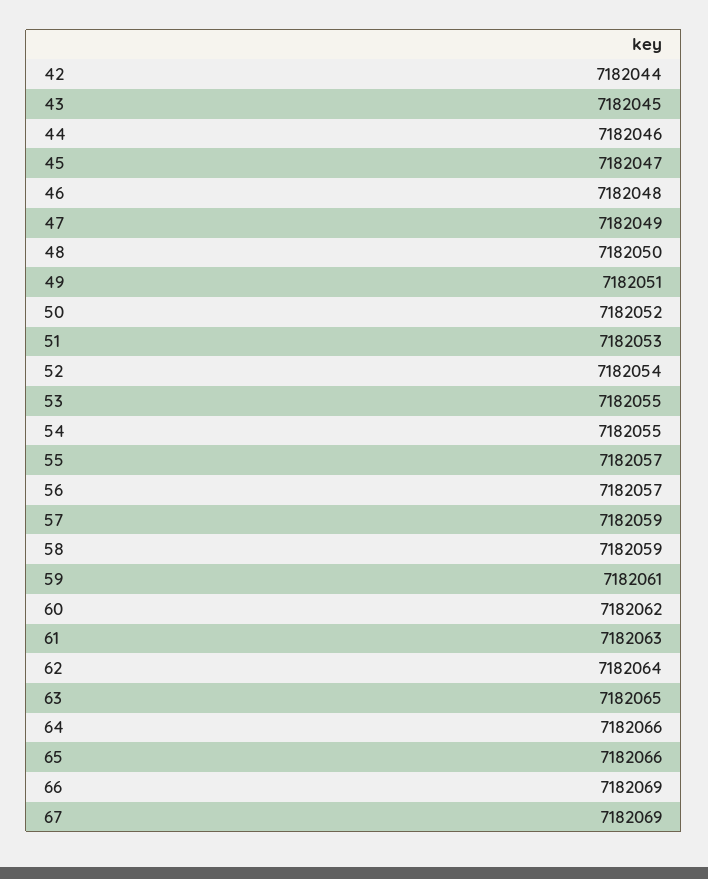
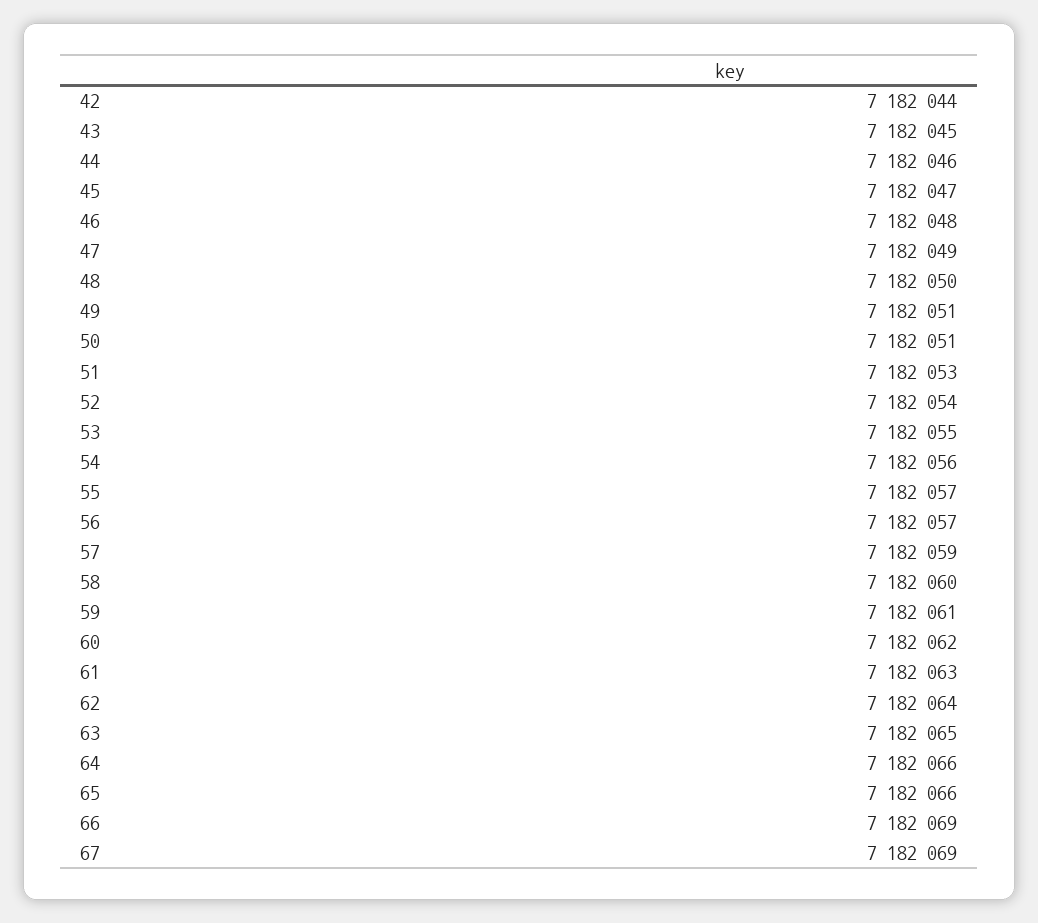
  {
    "42": 7182044,
    "43": 7182045,
    "44": 7182046,
    "45": 7182047,
    "46": 7182048,
    "47": 7182049,
    "48": 7182050,
    "49": 7182051,
-   "50": 7182052,
+   "50": 7182051,
    "51": 7182053,
    "52": 7182054,
    "53": 7182055,
-   "54": 7182055,
+   "54": 7182056,
    "55": 7182057,
    "56": 7182057,
    "57": 7182059,
-   "58": 7182059,
+   "58": 7182060,
    "59": 7182061,
    "60": 7182062,
    "61": 7182063,
    "62": 7182064,
    "63": 7182065,
    "64": 7182066,
    "65": 7182066,
    "66": 7182069,
    "67": 7182069
  }

